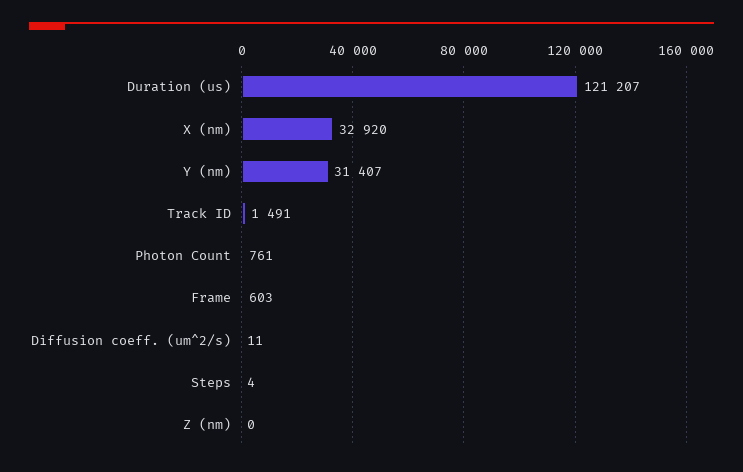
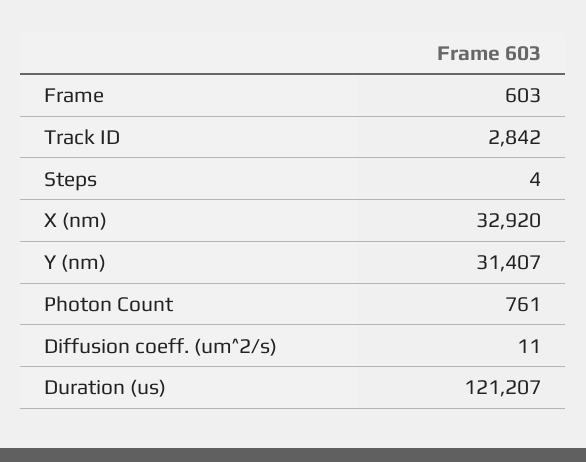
  {
    "Duration (us)": 121207,
    "X (nm)": 32920,
    "Y (nm)": 31407,
-   "Track ID": 1491,
+   "Track ID": 2842,
    "Photon Count": 761,
    "Frame": 603,
    "Diffusion coeff. (um^2/s)": 11,
-   "Steps": 4,
+   "Steps": 4
-   "Z (nm)": 0
  }

